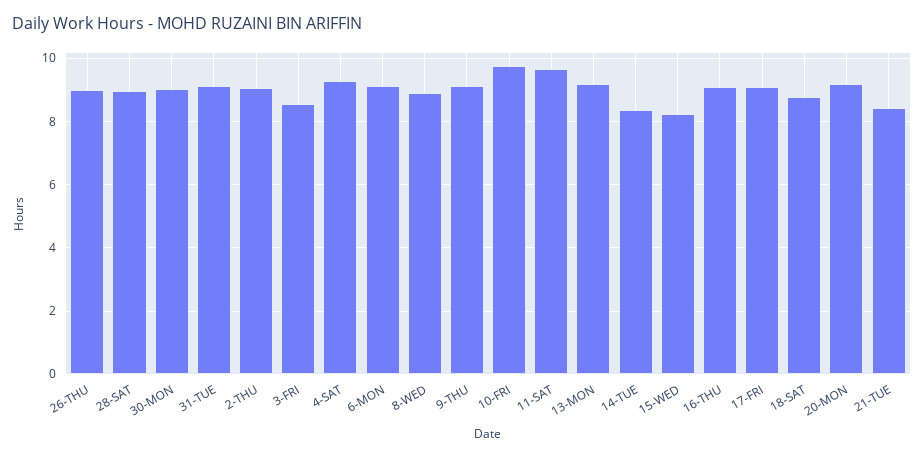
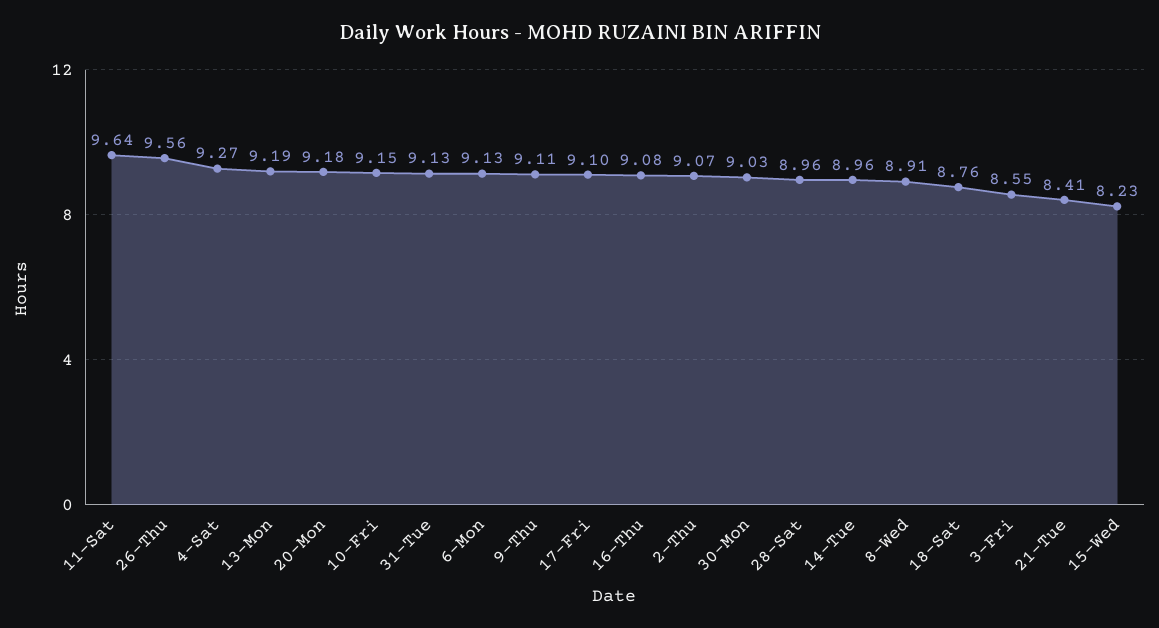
  {
-   "26-THU": 9,
+   "26-THU": 9.56,
    "28-SAT": 8.96,
    "30-MON": 9.03,
    "31-TUE": 9.13,
    "2-THU": 9.07,
    "3-FRI": 8.55,
    "4-SAT": 9.27,
    "6-MON": 9.13,
    "8-WED": 8.91,
    "9-THU": 9.11,
-   "10-FRI": 9.8,
+   "10-FRI": 9.15,
    "11-SAT": 9.64,
    "13-MON": 9.19,
-   "14-TUE": 8.4,
+   "14-TUE": 8.96,
    "15-WED": 8.23,
    "16-THU": 9.08,
    "17-FRI": 9.1,
    "18-SAT": 8.76,
    "20-MON": 9.18,
    "21-TUE": 8.41
  }

